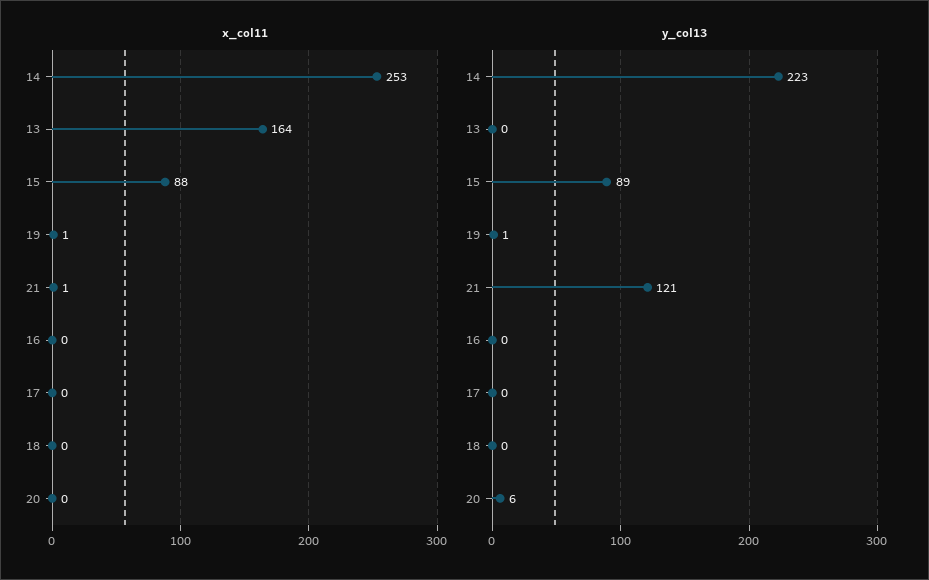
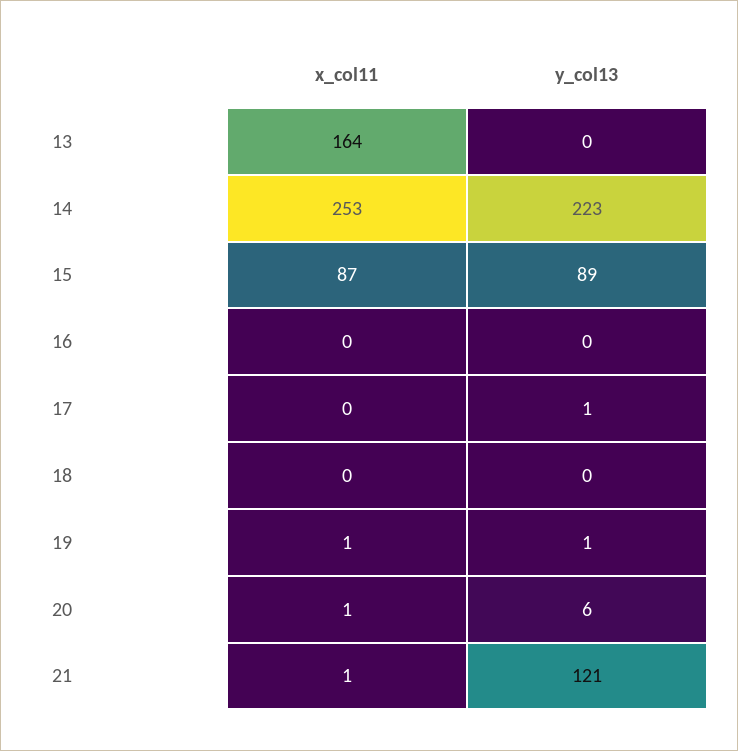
  {
    "x_col11": {
      "14": 253,
      "13": 164,
-     "15": 88,
+     "15": 87,
      "19": 1,
      "21": 1,
      "16": 0,
      "17": 0,
      "18": 0,
-     "20": 0
+     "20": 1
    },
    "y_col13": {
      "14": 223,
      "13": 0,
      "15": 89,
      "19": 1,
      "21": 121,
      "16": 0,
-     "17": 0,
+     "17": 1,
      "18": 0,
      "20": 6
    }
  }

